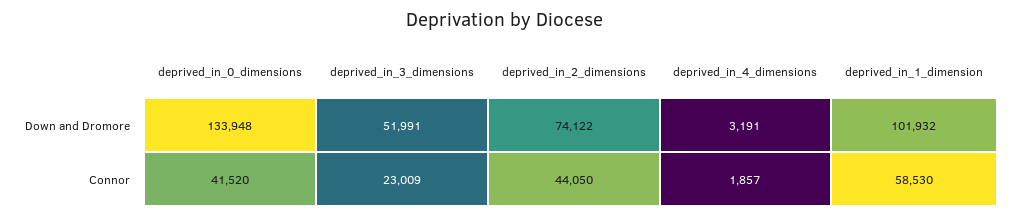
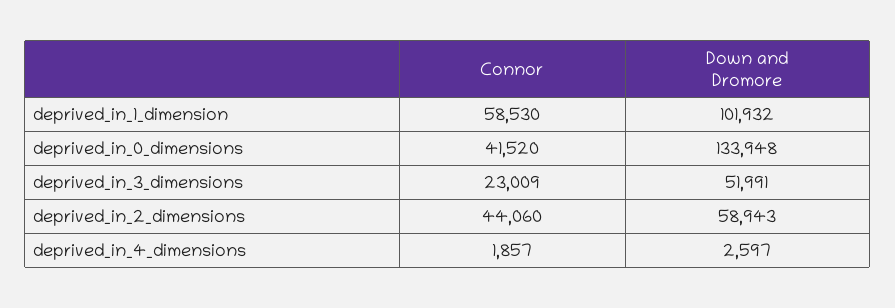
  {
    "deprived_in_0_dimensions": {
      "Down and Dromore": 133948,
      "Connor": 41520
    },
    "deprived_in_3_dimensions": {
      "Down and Dromore": 51991,
      "Connor": 23009
    },
    "deprived_in_2_dimensions": {
-     "Down and Dromore": 74122,
+     "Down and Dromore": 58943,
-     "Connor": 44050
+     "Connor": 44060
    },
    "deprived_in_4_dimensions": {
-     "Down and Dromore": 3191,
+     "Down and Dromore": 2597,
      "Connor": 1857
    },
    "deprived_in_1_dimension": {
      "Down and Dromore": 101932,
      "Connor": 58530
    }
  }

